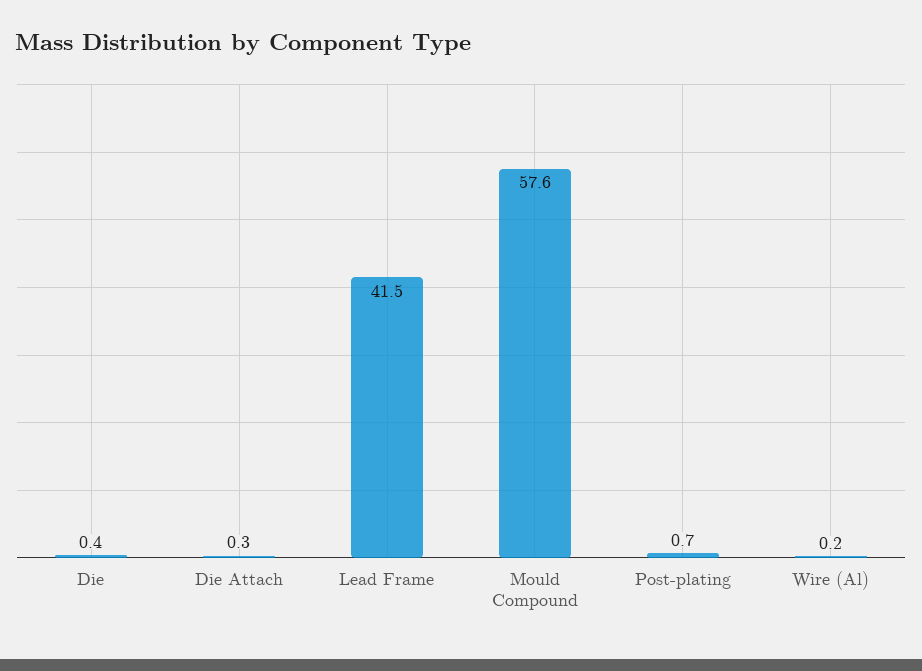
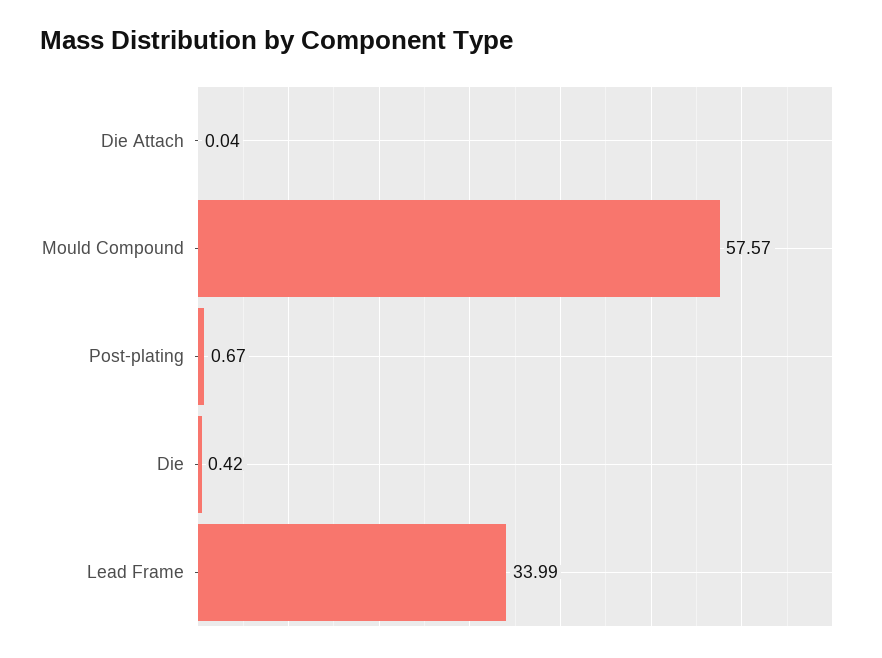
  {
    "Die": 0.42,
-   "Die Attach": 0.3,
+   "Die Attach": 0.04,
-   "Lead Frame": 41.5,
+   "Lead Frame": 33.99,
    "Mould Compound": 57.57,
-   "Post-plating": 0.67,
+   "Post-plating": 0.67
-   "Wire (Al)": 0.2
  }

